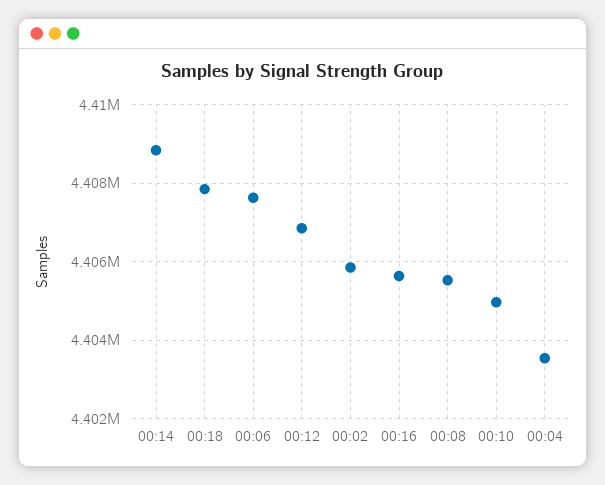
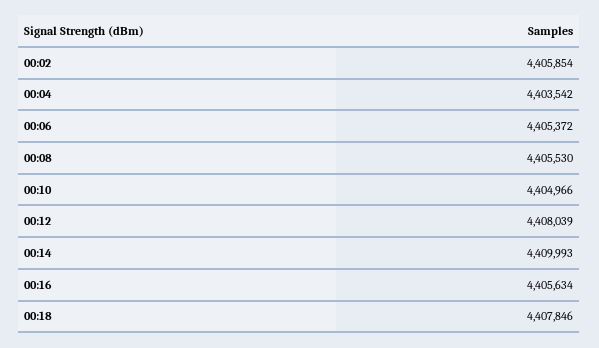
  {
-   "00:14": 4408800,
+   "00:14": 4409993,
    "00:18": 4407846,
-   "00:06": 4407600,
+   "00:06": 4405372,
-   "00:12": 4406800,
+   "00:12": 4408039,
    "00:02": 4405854,
    "00:16": 4405634,
    "00:08": 4405530,
    "00:10": 4404966,
    "00:04": 4403542
  }

